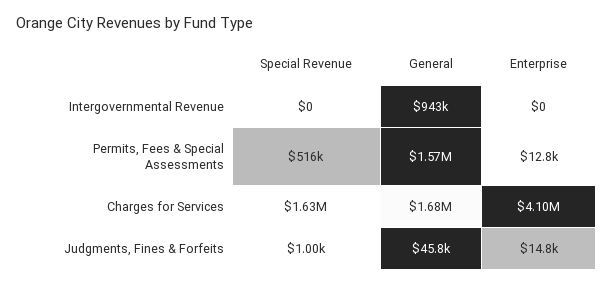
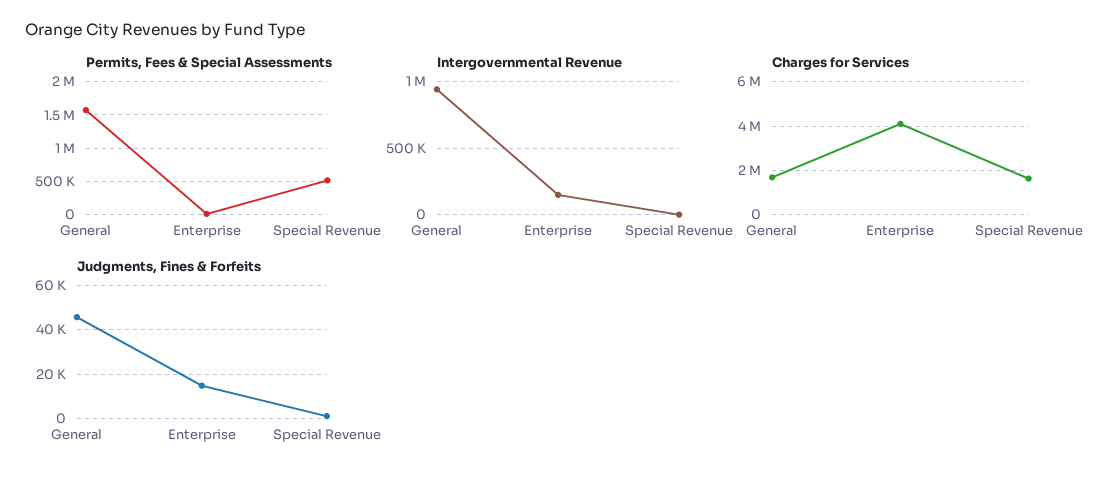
  {
    "Intergovernmental Revenue": {
      "Special Revenue": 0,
      "General": 943000,
-     "Enterprise": 0
+     "Enterprise": 150000
    },
    "Permits, Fees & Special Assessments": {
      "Special Revenue": 516000,
      "General": 1570000,
      "Enterprise": 12800
    },
    "Charges for Services": {
      "Special Revenue": 1630000,
      "General": 1680000,
      "Enterprise": 4100000
    },
    "Judgments, Fines & Forfeits": {
      "Special Revenue": 1000,
      "General": 45800,
      "Enterprise": 14800
    }
  }

